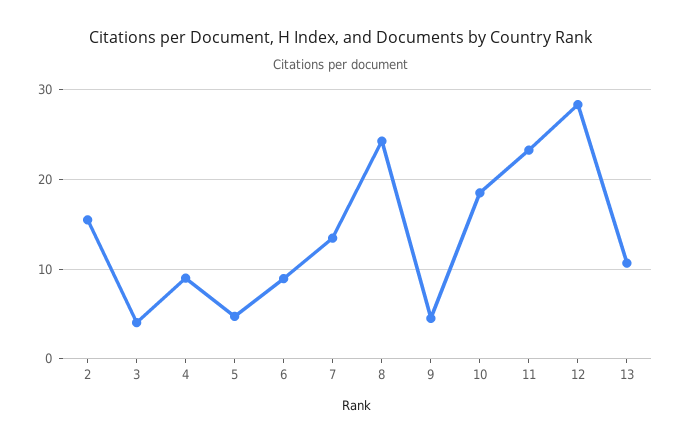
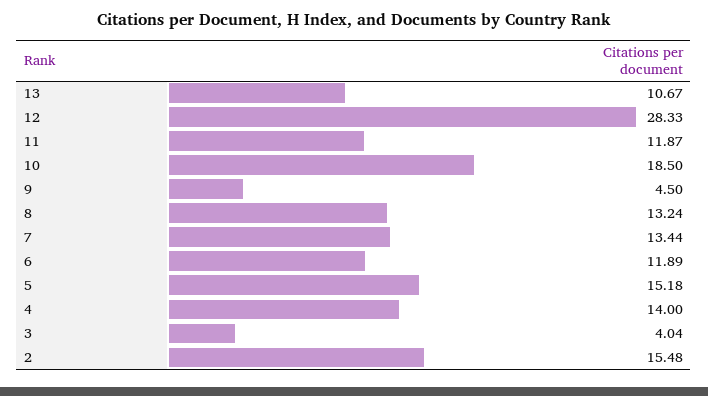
  {
    "2": 15.48,
    "3": 4.04,
-   "4": 9,
+   "4": 14,
-   "5": 5,
+   "5": 15.18,
-   "6": 9,
+   "6": 11.89,
    "7": 13.44,
-   "8": 24,
+   "8": 13.24,
    "9": 4.5,
    "10": 18.5,
-   "11": 23,
+   "11": 11.87,
    "12": 28.33,
    "13": 10.67
  }

